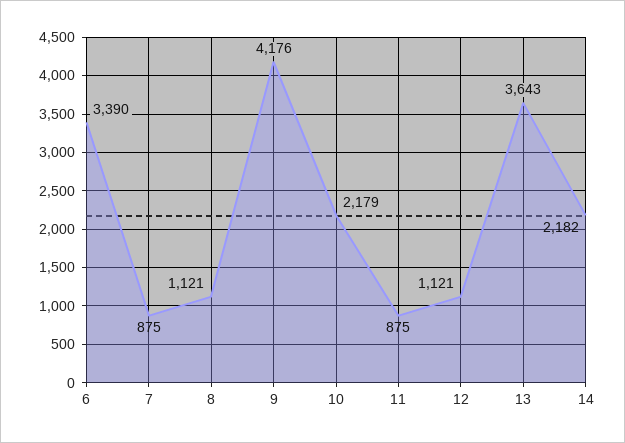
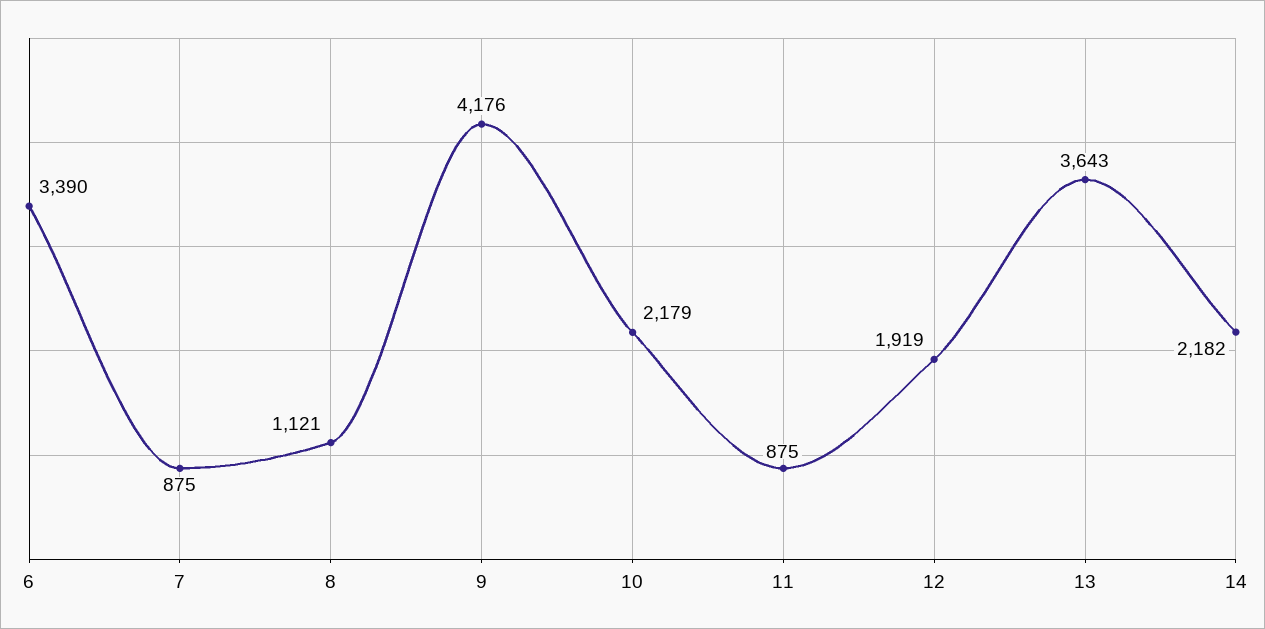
  {
    "6": 3390,
    "7": 875,
    "8": 1121,
    "9": 4176,
    "10": 2179,
    "11": 875,
-   "12": 1121,
+   "12": 1919,
    "13": 3643,
    "14": 2182
  }

